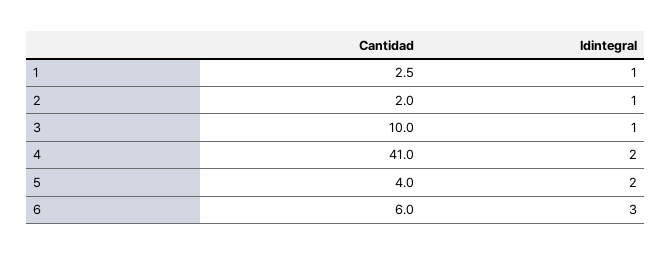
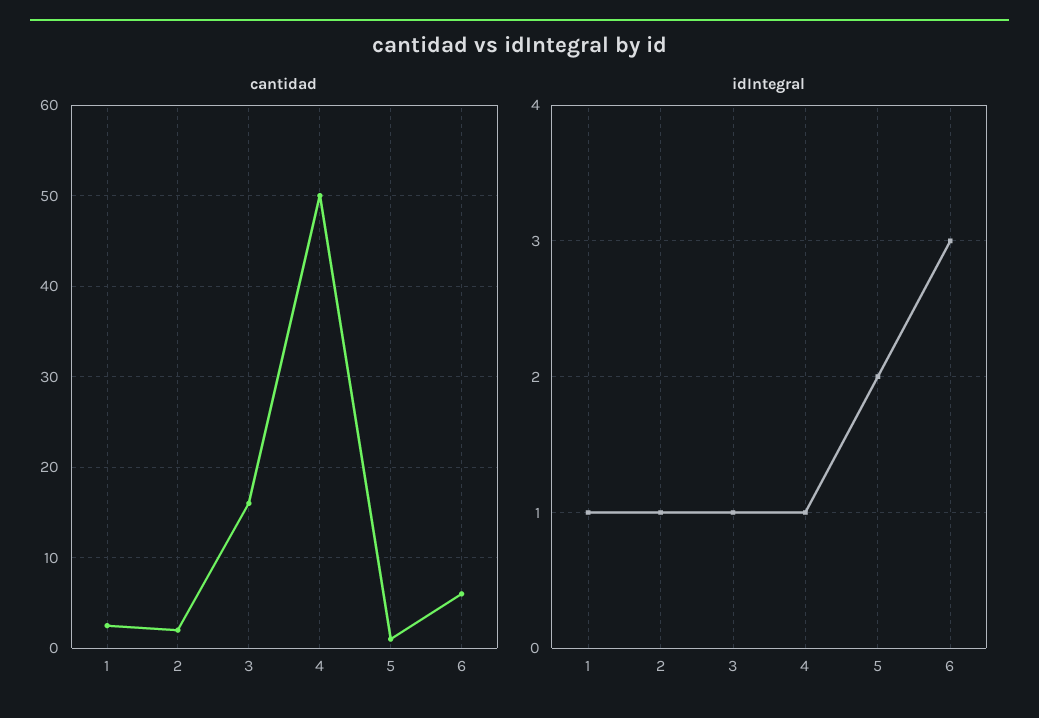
  {
    "Cantidad": {
      "1": 2.5,
      "2": 2,
-     "3": 10,
+     "3": 16,
-     "4": 41,
+     "4": 50,
-     "5": 4,
+     "5": 1,
      "6": 6
    },
    "Idintegral": {
      "1": 1,
      "2": 1,
      "3": 1,
-     "4": 2,
+     "4": 1,
      "5": 2,
      "6": 3
    }
  }

